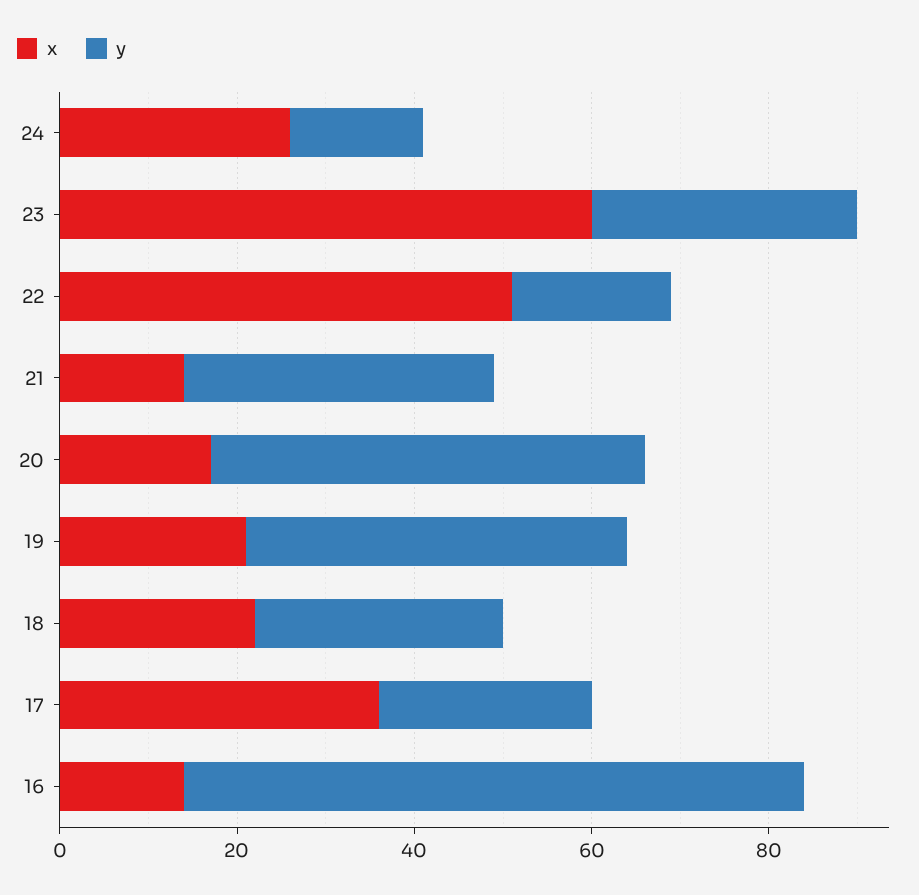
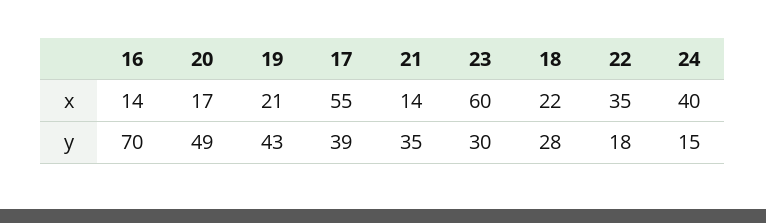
  {
    "x": {
-     "24": 25,
+     "24": 40,
      "23": 60,
-     "22": 50,
+     "22": 35,
      "21": 14,
      "20": 17,
      "19": 21,
      "18": 22,
-     "17": 35,
+     "17": 55,
      "16": 14
    },
    "y": {
      "24": 15,
      "23": 30,
      "22": 18,
      "21": 35,
      "20": 49,
      "19": 43,
      "18": 28,
-     "17": 25,
+     "17": 39,
      "16": 70
    }
  }

